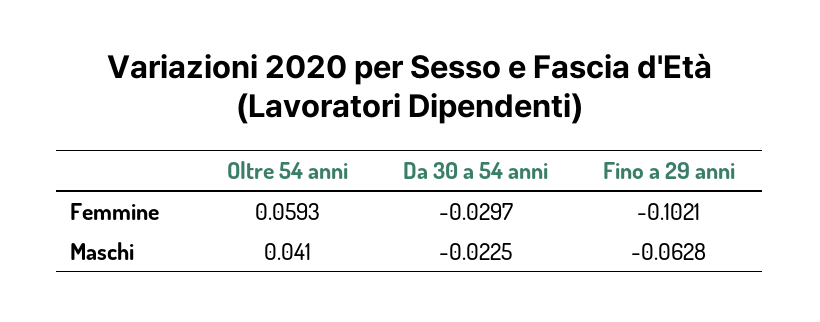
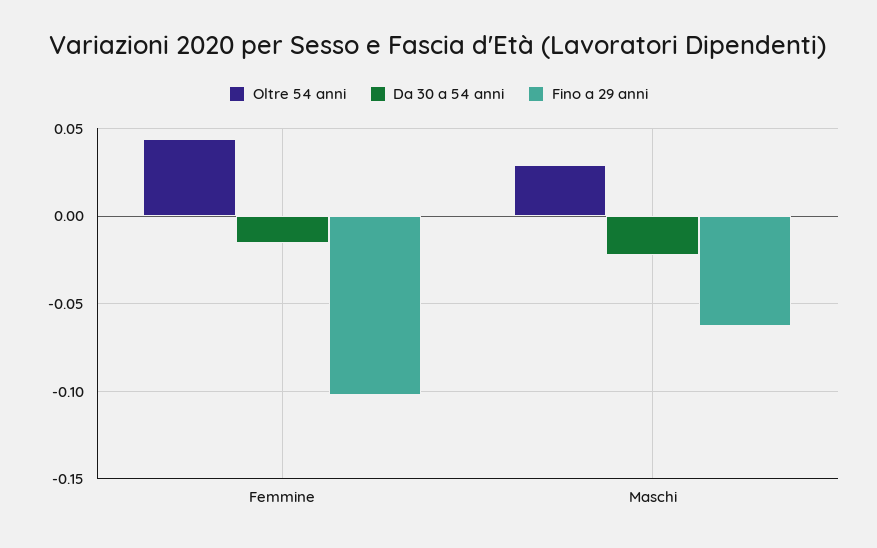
  {
    "Oltre 54 anni": {
-     "Femmine": 0.0593,
+     "Femmine": 0.045,
-     "Maschi": 0.041
+     "Maschi": 0.03
    },
    "Da 30 a 54 anni": {
-     "Femmine": -0.0297,
+     "Femmine": -0.015,
      "Maschi": -0.0225
    },
    "Fino a 29 anni": {
      "Femmine": -0.1021,
      "Maschi": -0.0628
    }
  }

